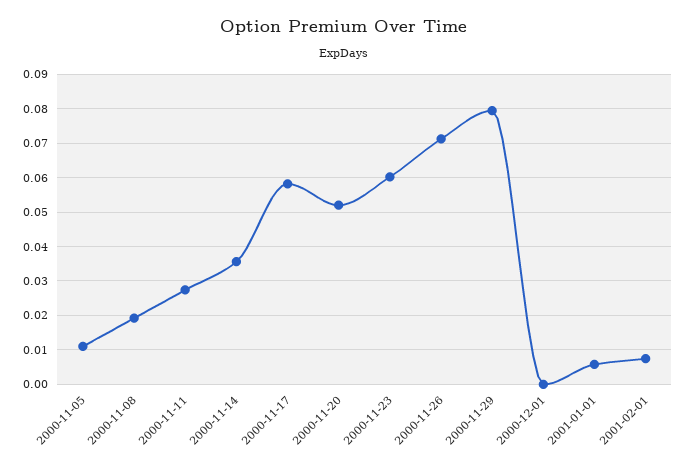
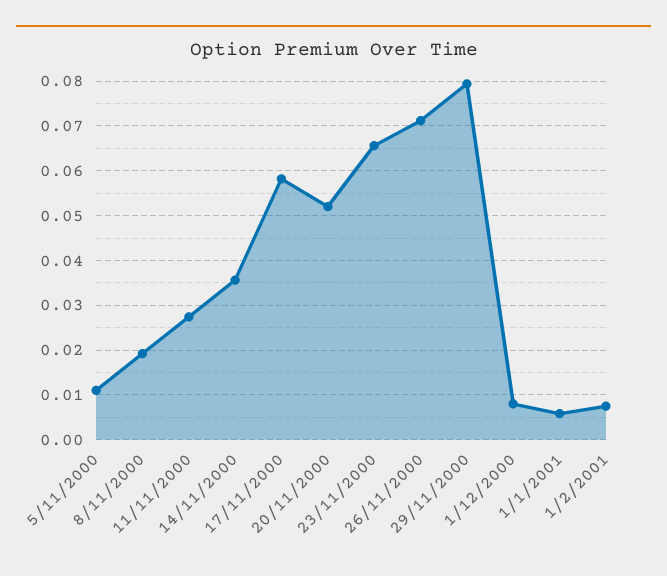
  {
    "2000-11-05": 0.012,
    "2000-11-08": 0.02,
    "2000-11-11": 0.028,
    "2000-11-14": 0.036,
    "2000-11-17": 0.058,
    "2000-11-20": 0.052,
-   "2000-11-23": 0.06,
+   "2000-11-23": 0.066,
    "2000-11-26": 0.072,
    "2000-11-29": 0.08,
-   "2000-12-01": 0,
+   "2000-12-01": 0.008,
    "2001-01-01": 0.006,
    "2001-02-01": 0.008
  }

